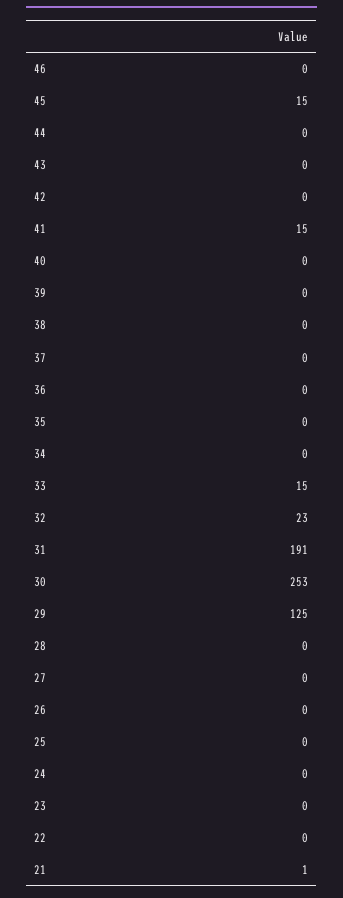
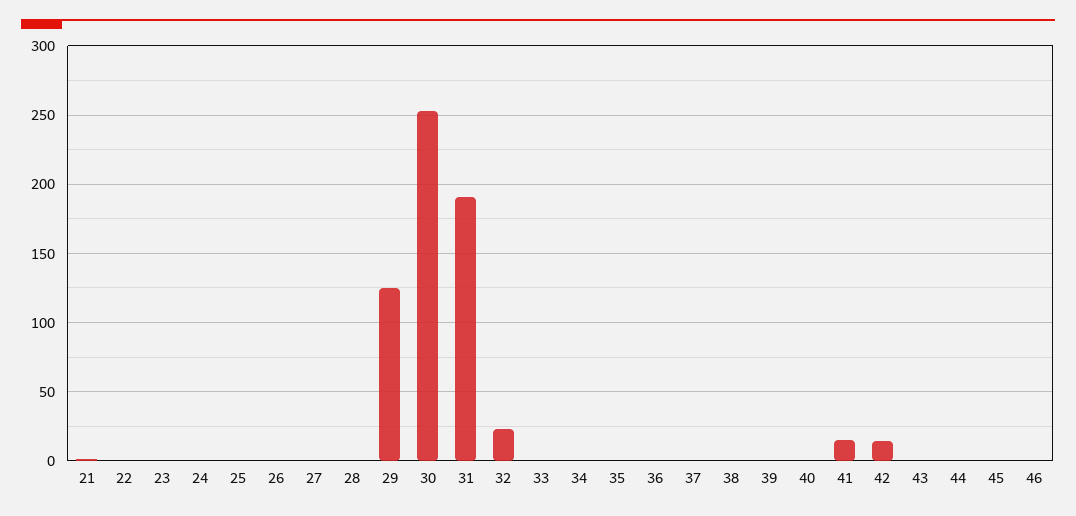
  {
    "46": 0,
-   "45": 15,
+   "45": 0,
    "44": 0,
    "43": 0,
-   "42": 0,
+   "42": 15,
    "41": 15,
    "40": 0,
    "39": 0,
    "38": 0,
    "37": 0,
    "36": 0,
    "35": 0,
    "34": 0,
-   "33": 15,
+   "33": 0,
    "32": 23,
    "31": 191,
    "30": 253,
    "29": 125,
    "28": 0,
    "27": 0,
    "26": 0,
    "25": 0,
    "24": 0,
    "23": 0,
    "22": 0,
    "21": 1
  }

